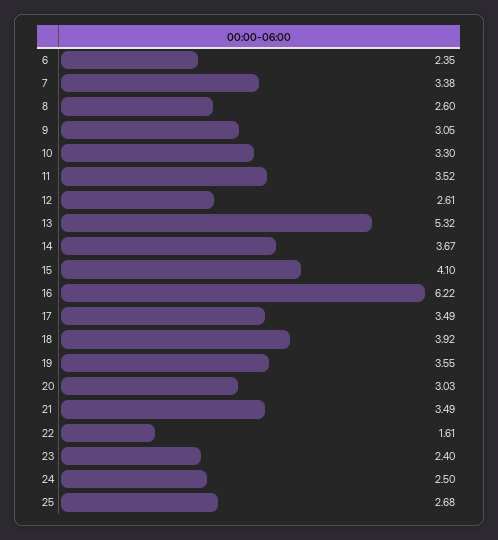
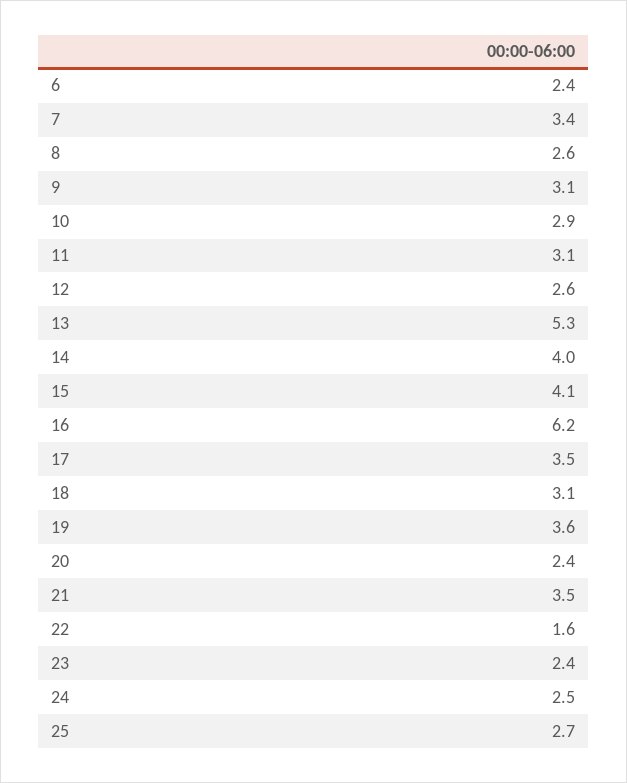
  {
    "6": 2.35,
    "7": 3.38,
    "8": 2.6,
    "9": 3.05,
-   "10": 3.3,
+   "10": 2.9,
-   "11": 3.52,
+   "11": 3.1,
    "12": 2.61,
    "13": 5.32,
-   "14": 3.67,
+   "14": 4,
    "15": 4.1,
    "16": 6.22,
    "17": 3.49,
-   "18": 3.92,
+   "18": 3.1,
    "19": 3.55,
-   "20": 3.03,
+   "20": 2.4,
    "21": 3.49,
    "22": 1.61,
    "23": 2.4,
    "24": 2.5,
    "25": 2.68
  }

